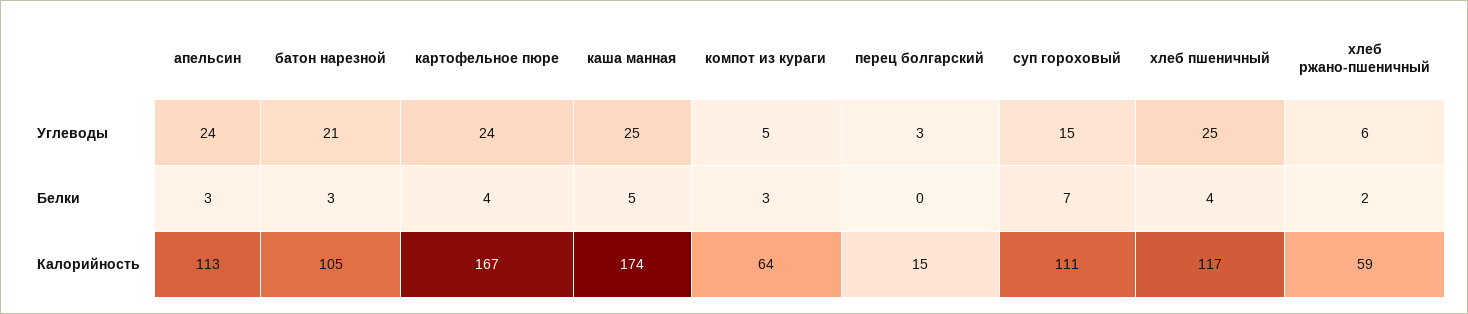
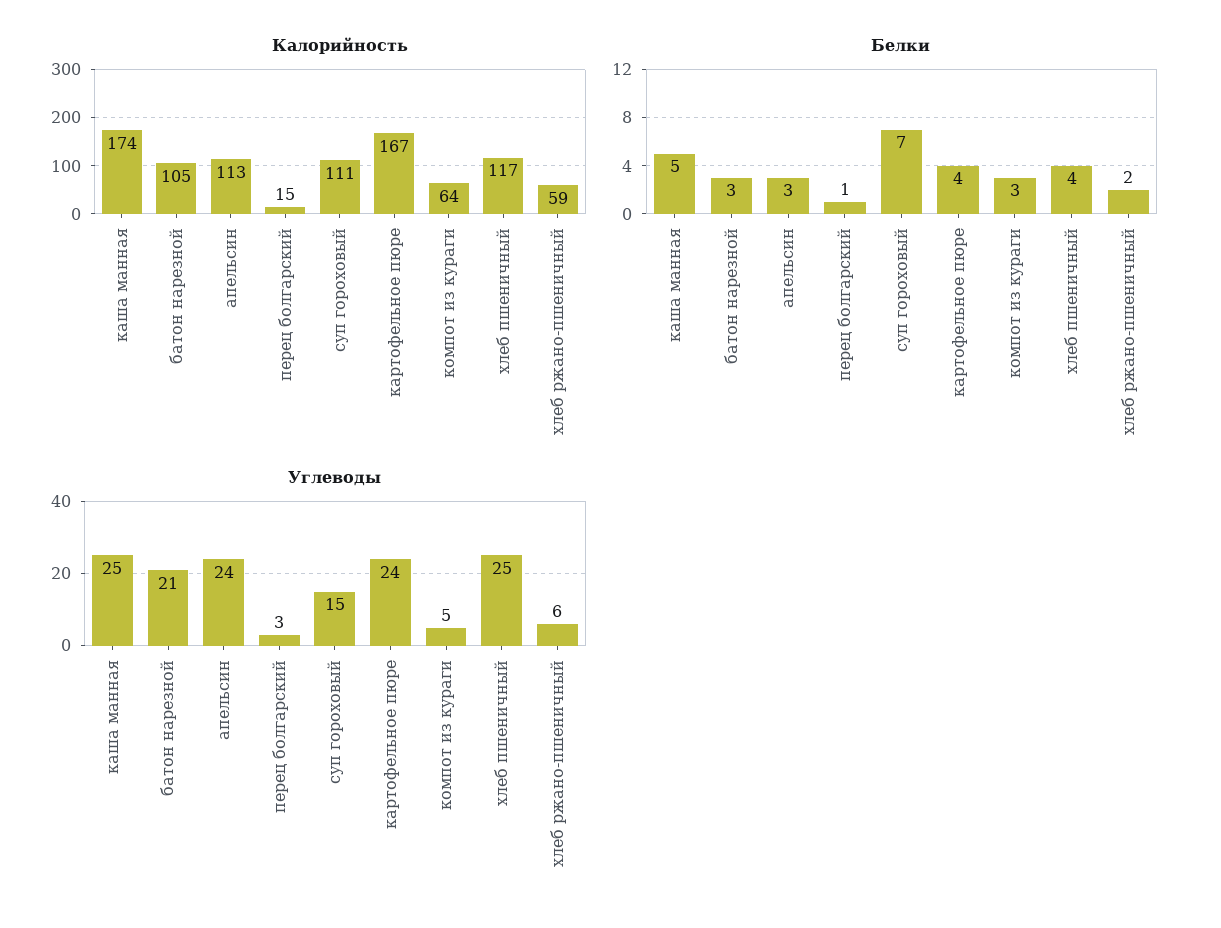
  {
    "Углеводы": {
      "апельсин": 24,
      "батон нарезной": 21,
      "картофельное пюре": 24,
      "каша манная": 25,
      "компот из кураги": 5,
      "перец болгарский": 3,
      "суп гороховый": 15,
      "хлеб пшеничный": 25,
      "хлеб ржано-пшеничный": 6
    },
    "Белки": {
      "апельсин": 3,
      "батон нарезной": 3,
      "картофельное пюре": 4,
      "каша манная": 5,
      "компот из кураги": 3,
-     "перец болгарский": 0,
+     "перец болгарский": 1,
      "суп гороховый": 7,
      "хлеб пшеничный": 4,
      "хлеб ржано-пшеничный": 2
    },
    "Калорийность": {
      "апельсин": 113,
      "батон нарезной": 105,
      "картофельное пюре": 167,
      "каша манная": 174,
      "компот из кураги": 64,
      "перец болгарский": 15,
      "суп гороховый": 111,
      "хлеб пшеничный": 117,
      "хлеб ржано-пшеничный": 59
    }
  }

